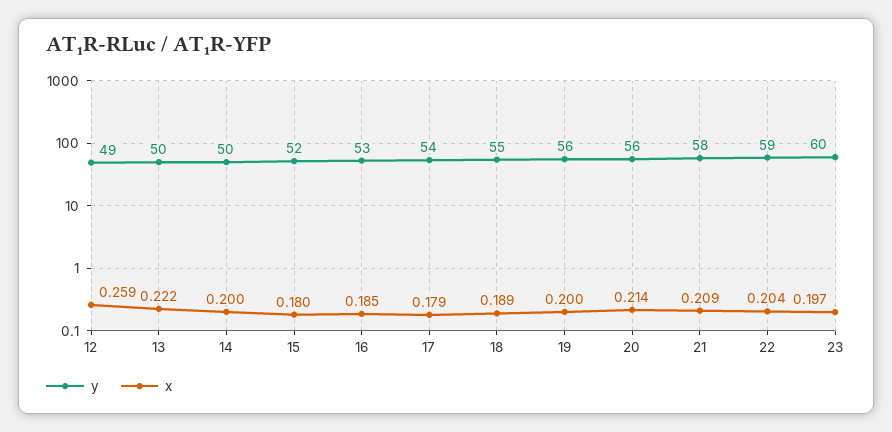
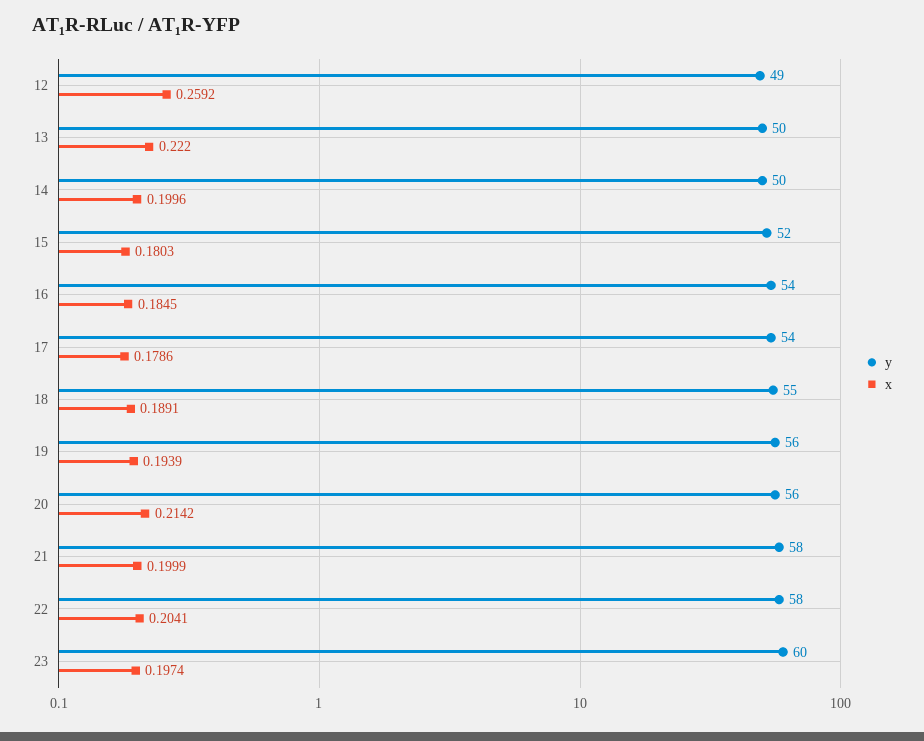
  {
    "y": {
      "12": 49,
      "13": 50,
      "14": 50,
      "15": 52,
-     "16": 53,
+     "16": 54,
      "17": 54,
      "18": 55,
      "19": 56,
      "20": 56,
      "21": 58,
-     "22": 59,
+     "22": 58,
      "23": 60
    },
    "x": {
      "12": 0.2592,
      "13": 0.222,
      "14": 0.1996,
      "15": 0.1803,
      "16": 0.1845,
      "17": 0.1786,
      "18": 0.1891,
-     "19": 0.2,
+     "19": 0.1939,
      "20": 0.2142,
-     "21": 0.209,
+     "21": 0.1999,
      "22": 0.2041,
      "23": 0.1974
    }
  }

